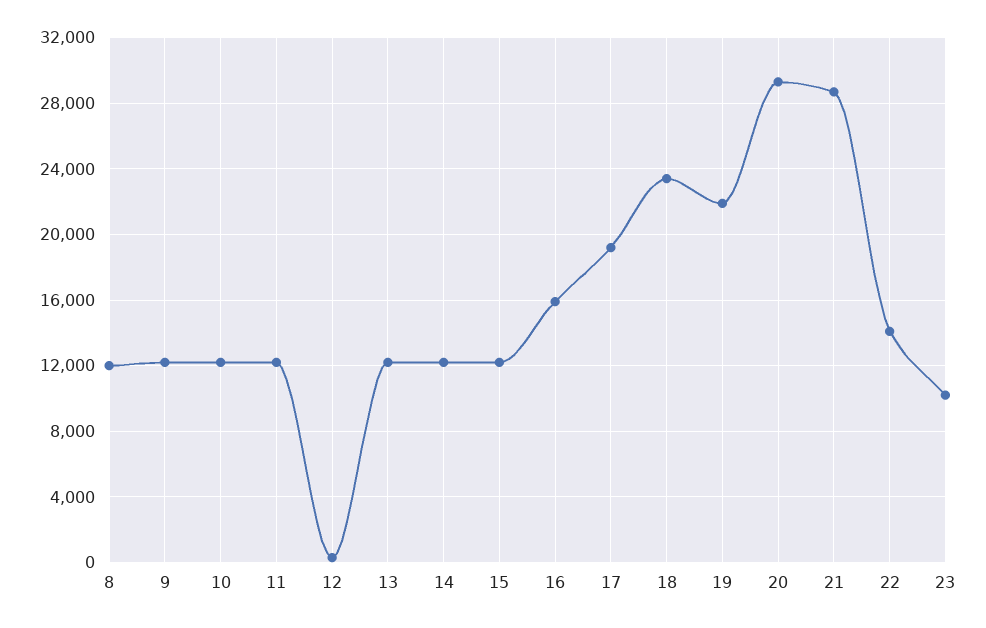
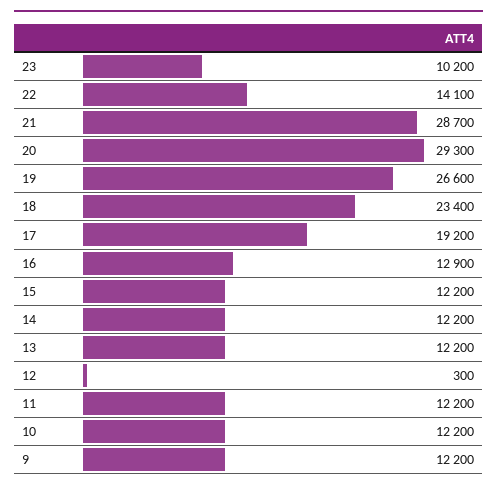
  {
-   "8": 12000,
    "9": 12200,
    "10": 12200,
    "11": 12200,
    "12": 300,
    "13": 12200,
    "14": 12200,
    "15": 12200,
-   "16": 16000,
+   "16": 12900,
    "17": 19200,
    "18": 23400,
-   "19": 22000,
+   "19": 26600,
    "20": 29300,
    "21": 28700,
    "22": 14100,
    "23": 10200
  }

